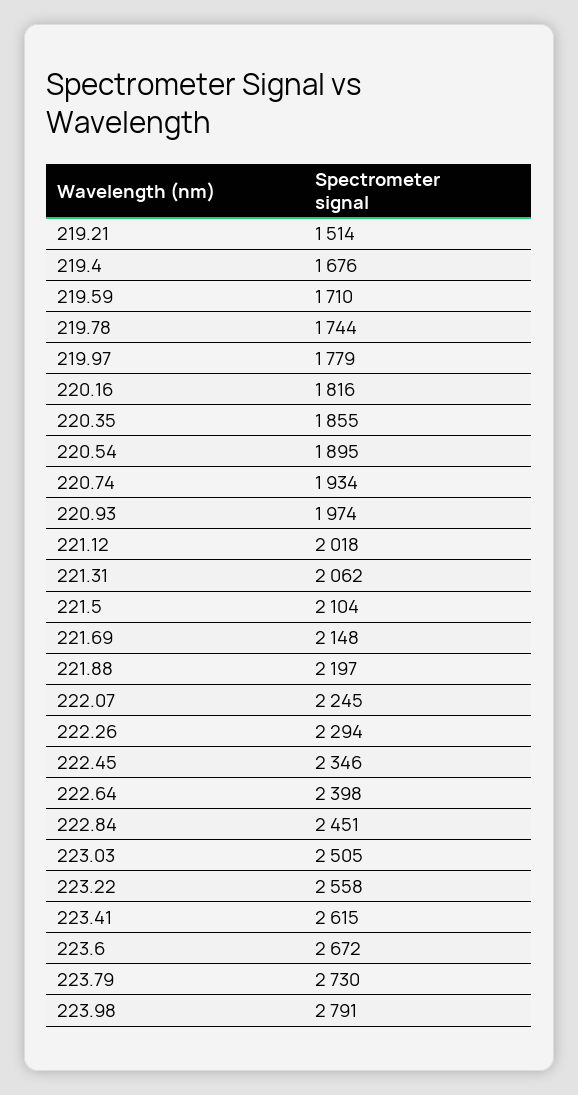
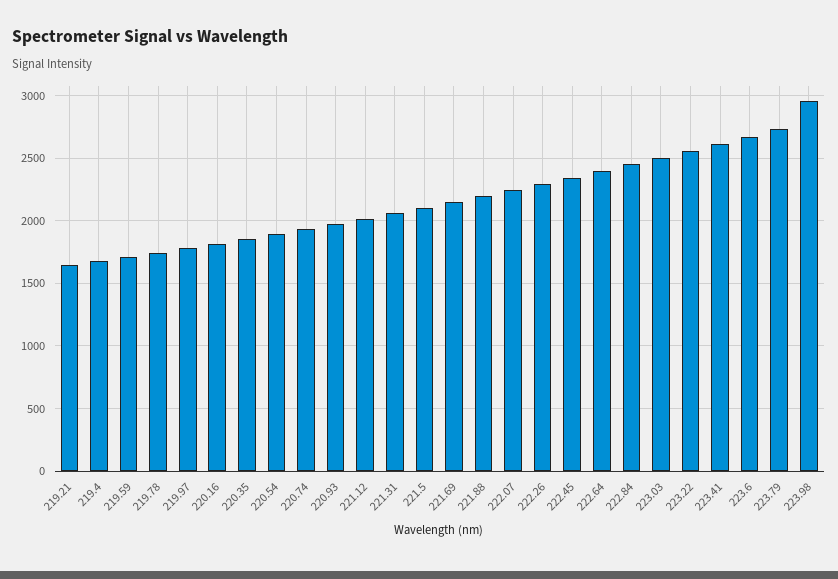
  {
-   "219.21": 1514,
+   "219.21": 1650,
    "219.4": 1676,
    "219.59": 1710,
    "219.78": 1744,
    "219.97": 1779,
    "220.16": 1816,
    "220.35": 1855,
    "220.54": 1895,
    "220.74": 1934,
    "220.93": 1974,
    "221.12": 2018,
    "221.31": 2062,
    "221.5": 2104,
    "221.69": 2148,
    "221.88": 2197,
    "222.07": 2245,
    "222.26": 2294,
    "222.45": 2346,
    "222.64": 2398,
    "222.84": 2451,
    "223.03": 2505,
    "223.22": 2558,
    "223.41": 2615,
    "223.6": 2672,
    "223.79": 2730,
-   "223.98": 2791
+   "223.98": 2950
  }

